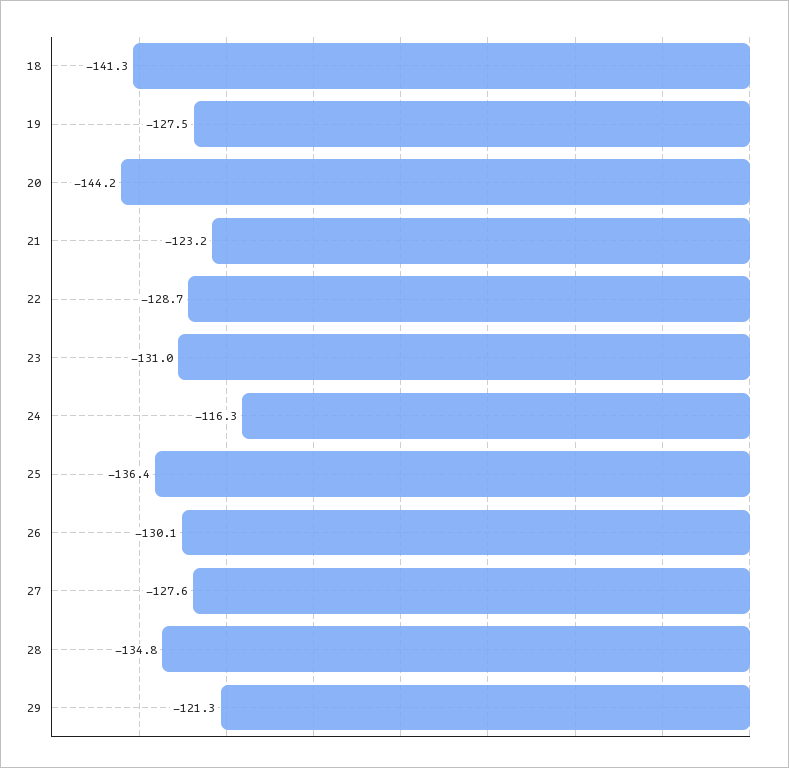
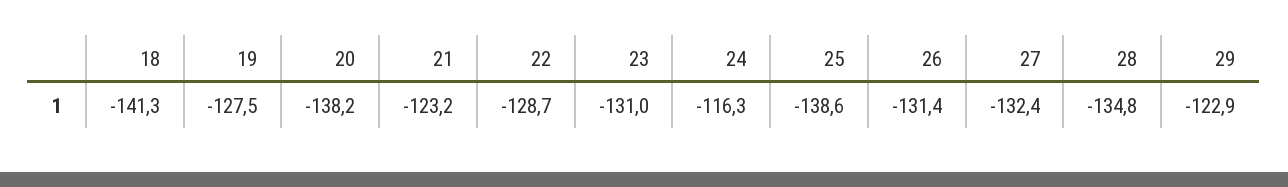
  {
    "18": -141.3,
    "19": -127.5,
-   "20": -144.2,
+   "20": -138.2,
    "21": -123.2,
    "22": -128.7,
    "23": -131,
    "24": -116.3,
-   "25": -136.4,
+   "25": -138.6,
-   "26": -130.1,
+   "26": -131.4,
-   "27": -127.6,
+   "27": -132.4,
    "28": -134.8,
-   "29": -121.3
+   "29": -122.9
  }

